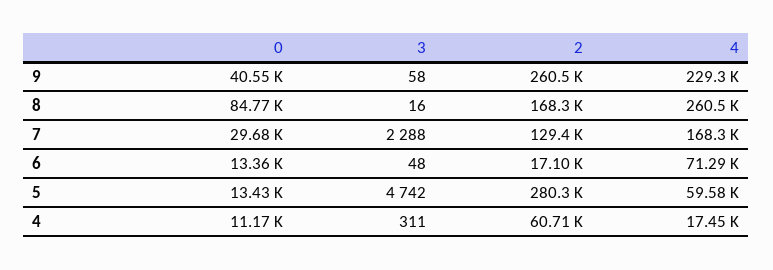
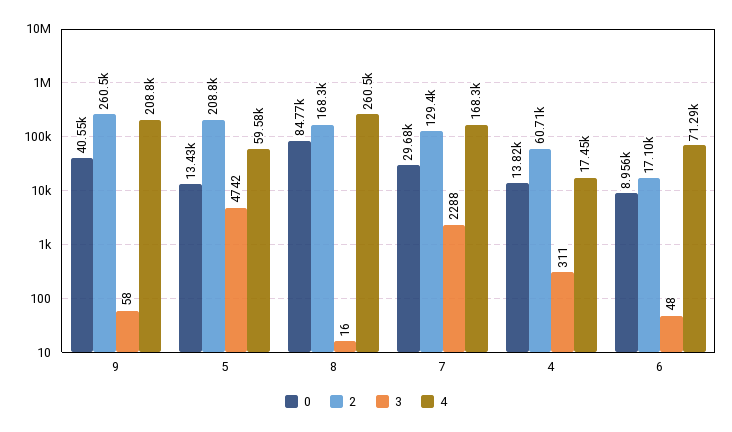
  {
    "0": {
      "9": 40550,
      "8": 84770,
      "7": 29680,
-     "6": 13360,
+     "6": 8956,
      "5": 13430,
-     "4": 11170
+     "4": 13820
    },
    "3": {
      "9": 58,
      "8": 16,
      "7": 2288,
      "6": 48,
      "5": 4742,
      "4": 311
    },
    "2": {
      "9": 260500,
      "8": 168300,
      "7": 129400,
      "6": 17100,
-     "5": 280300,
+     "5": 208800,
      "4": 60710
    },
    "4": {
-     "9": 229300,
+     "9": 208800,
      "8": 260500,
      "7": 168300,
      "6": 71290,
      "5": 59580,
      "4": 17450
    }
  }

